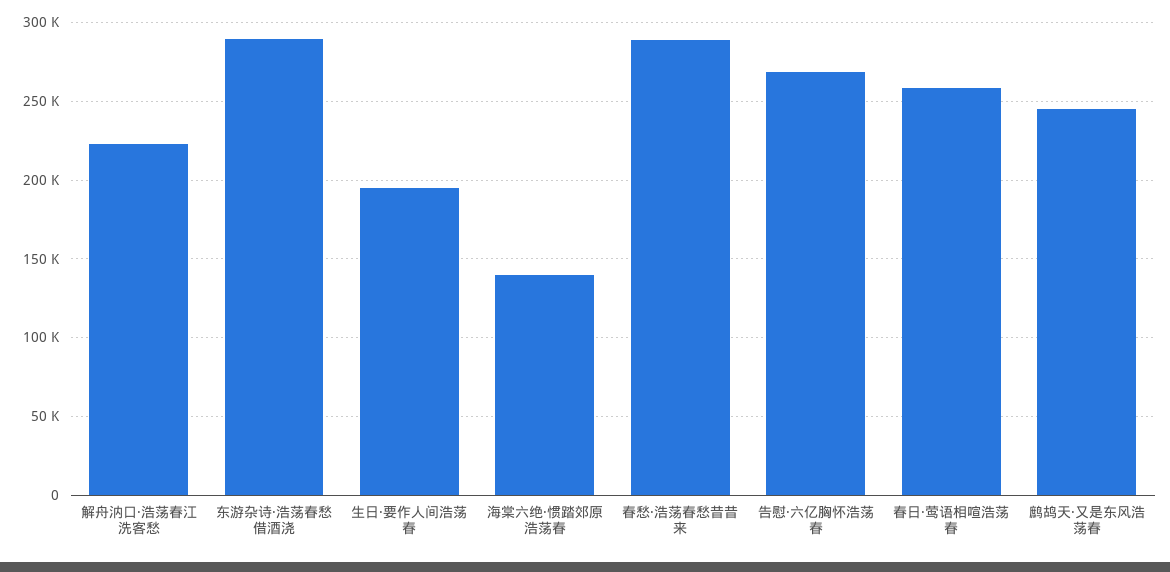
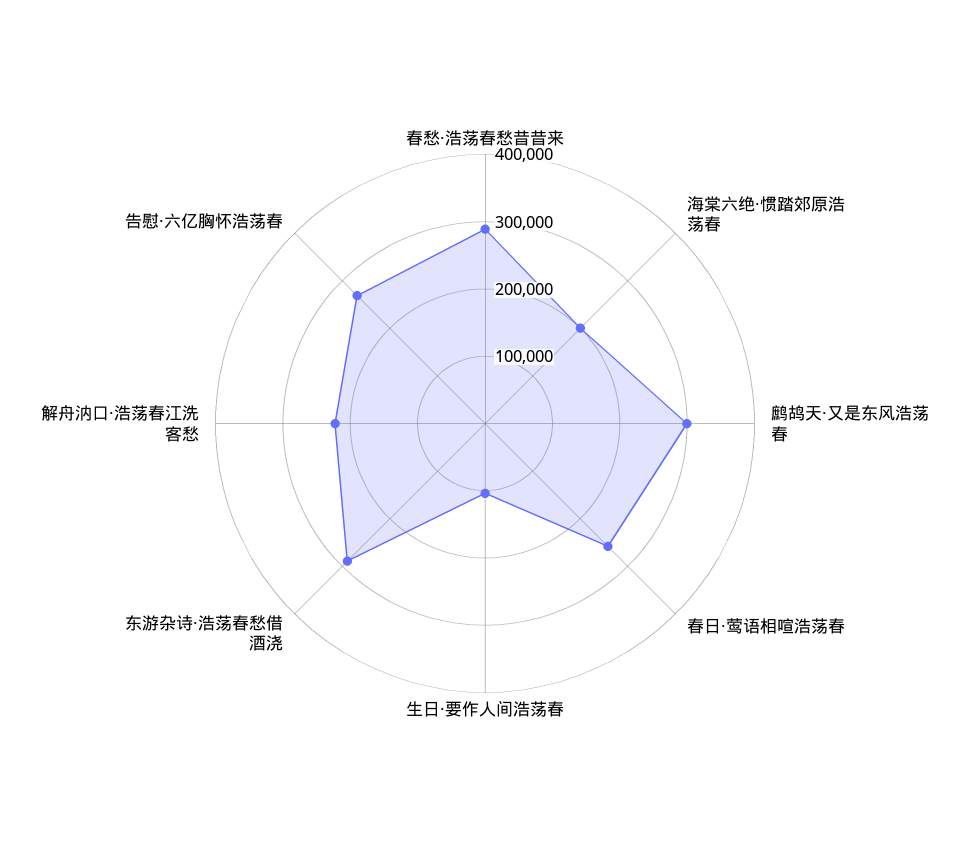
  {
    "解舟汭口·浩荡春江洗客愁": 225000,
    "东游杂诗·浩荡春愁借酒浇": 290000,
-   "生日·要作人间浩荡春": 195000,
+   "生日·要作人间浩荡春": 100000,
-   "海棠六绝·惯踏郊原浩荡春": 140000,
+   "海棠六绝·惯踏郊原浩荡春": 200000,
    "春愁·浩荡春愁昔昔来": 290000,
    "告慰·六亿胸怀浩荡春": 270000,
    "春日·莺语相喧浩荡春": 260000,
-   "鹧鸪天·又是东风浩荡春": 245000
+   "鹧鸪天·又是东风浩荡春": 300000
  }

